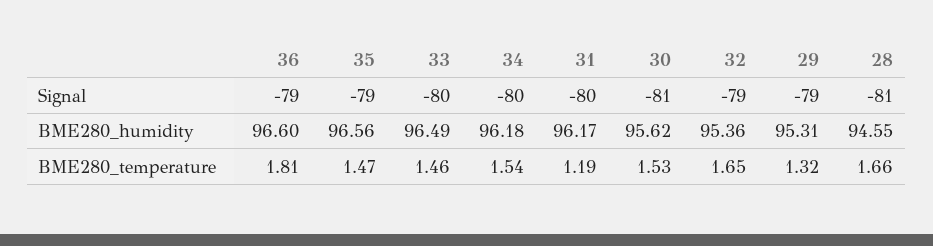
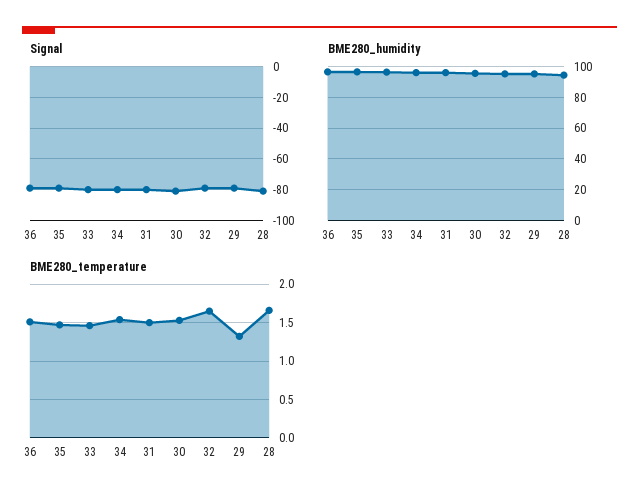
  {
    "Signal": {
      "36": -79,
      "35": -79,
      "33": -80,
      "34": -80,
      "31": -80,
      "30": -81,
      "32": -79,
      "29": -79,
      "28": -81
    },
    "BME280_humidity": {
      "36": 96.6,
      "35": 96.56,
      "33": 96.49,
      "34": 96.18,
      "31": 96.17,
      "30": 95.62,
      "32": 95.36,
      "29": 95.31,
      "28": 94.55
    },
    "BME280_temperature": {
-     "36": 1.81,
+     "36": 1.5,
      "35": 1.47,
      "33": 1.46,
      "34": 1.54,
-     "31": 1.19,
+     "31": 1.5,
      "30": 1.53,
      "32": 1.65,
      "29": 1.32,
      "28": 1.66
    }
  }

